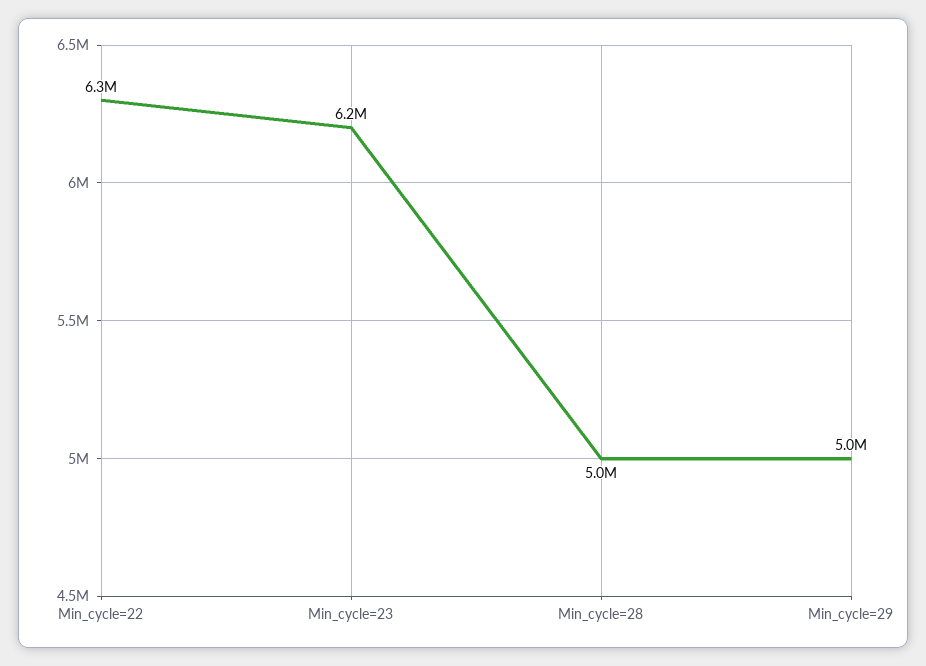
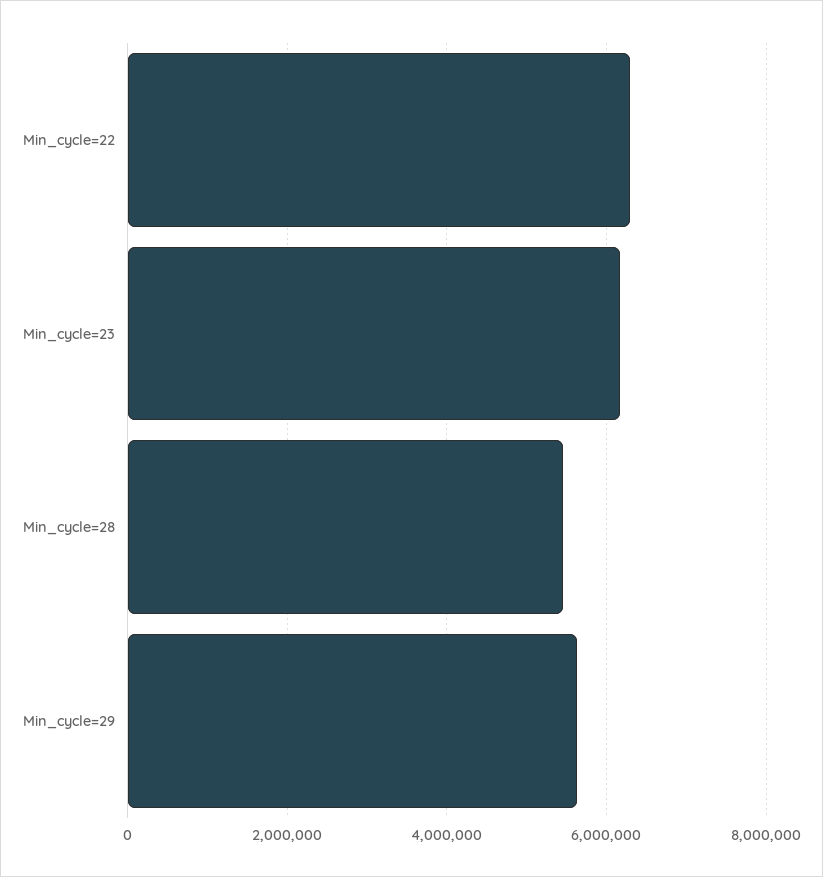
  {
    "Min_cycle=22": 6300000,
    "Min_cycle=23": 6200000,
-   "Min_cycle=28": 5000000,
+   "Min_cycle=28": 5400000,
-   "Min_cycle=29": 5000000
+   "Min_cycle=29": 5600000
  }

